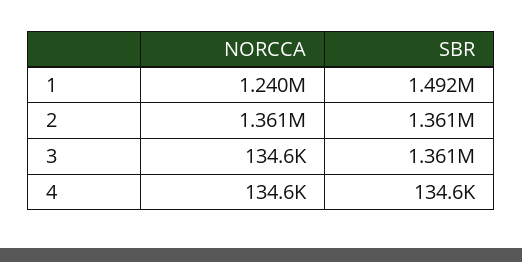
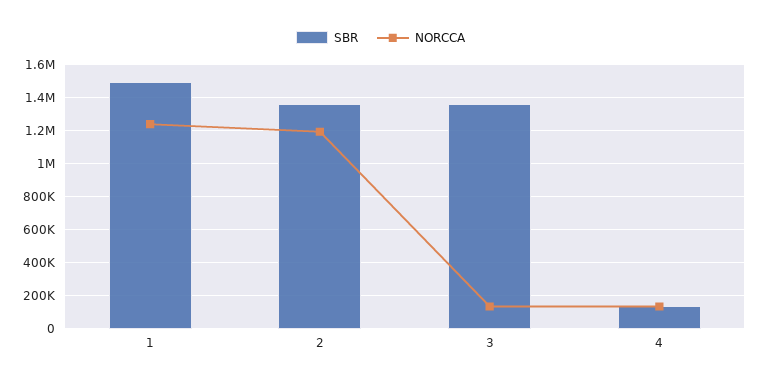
  {
    "NORCCA": {
      "1": 1240000,
-     "2": 1361000,
+     "2": 1200000,
      "3": 134600,
      "4": 134600
    },
    "SBR": {
      "1": 1492000,
      "2": 1361000,
      "3": 1361000,
      "4": 134600
    }
  }

